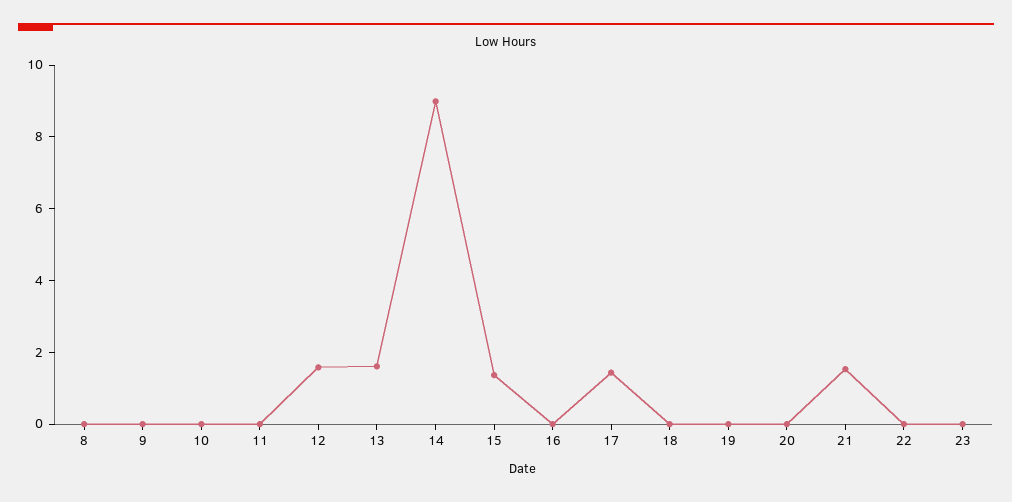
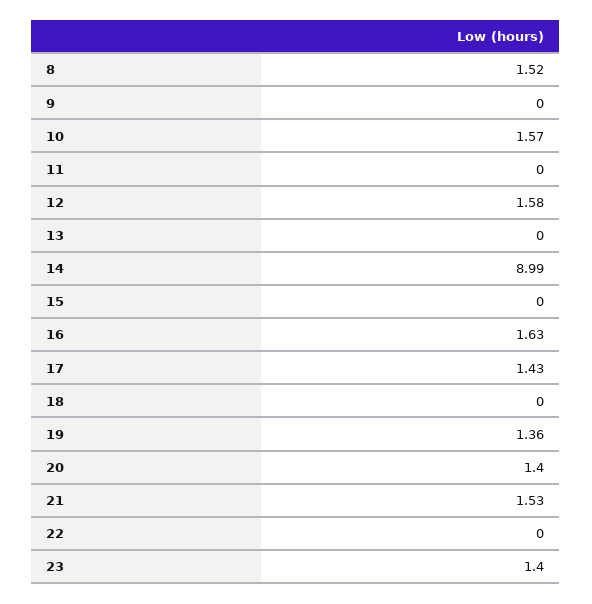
  {
-   "8": 0,
+   "8": 1.52,
    "9": 0,
-   "10": 0,
+   "10": 1.57,
    "11": 0,
    "12": 1.58,
-   "13": 1.5,
+   "13": 0,
    "14": 8.99,
-   "15": 1.5,
+   "15": 0,
-   "16": 0,
+   "16": 1.63,
    "17": 1.43,
    "18": 0,
-   "19": 0,
+   "19": 1.36,
-   "20": 0,
+   "20": 1.4,
    "21": 1.53,
    "22": 0,
-   "23": 0
+   "23": 1.4
  }

